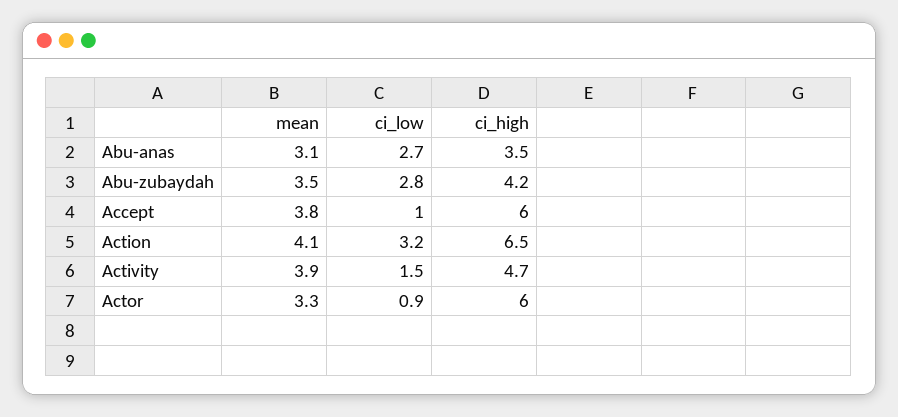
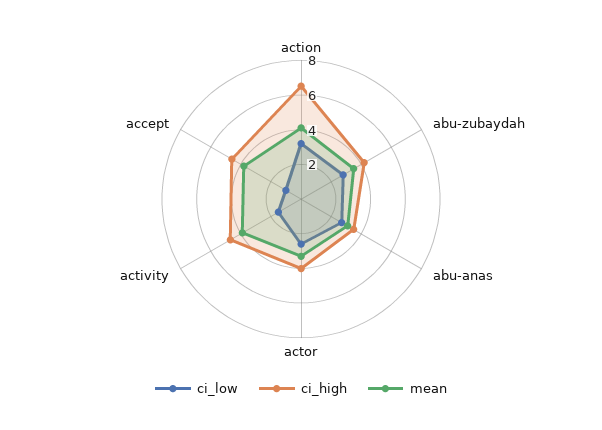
  {
    "mean": {
      "Abu-anas": 3.1,
      "Abu-zubaydah": 3.5,
      "Accept": 3.8,
      "Action": 4.1,
      "Activity": 3.9,
      "Actor": 3.3
    },
    "ci_low": {
      "Abu-anas": 2.7,
      "Abu-zubaydah": 2.8,
      "Accept": 1,
      "Action": 3.2,
      "Activity": 1.5,
-     "Actor": 0.9
+     "Actor": 2.5
    },
    "ci_high": {
      "Abu-anas": 3.5,
      "Abu-zubaydah": 4.2,
-     "Accept": 6,
+     "Accept": 4.5,
      "Action": 6.5,
      "Activity": 4.7,
-     "Actor": 6
+     "Actor": 4
    }
  }

